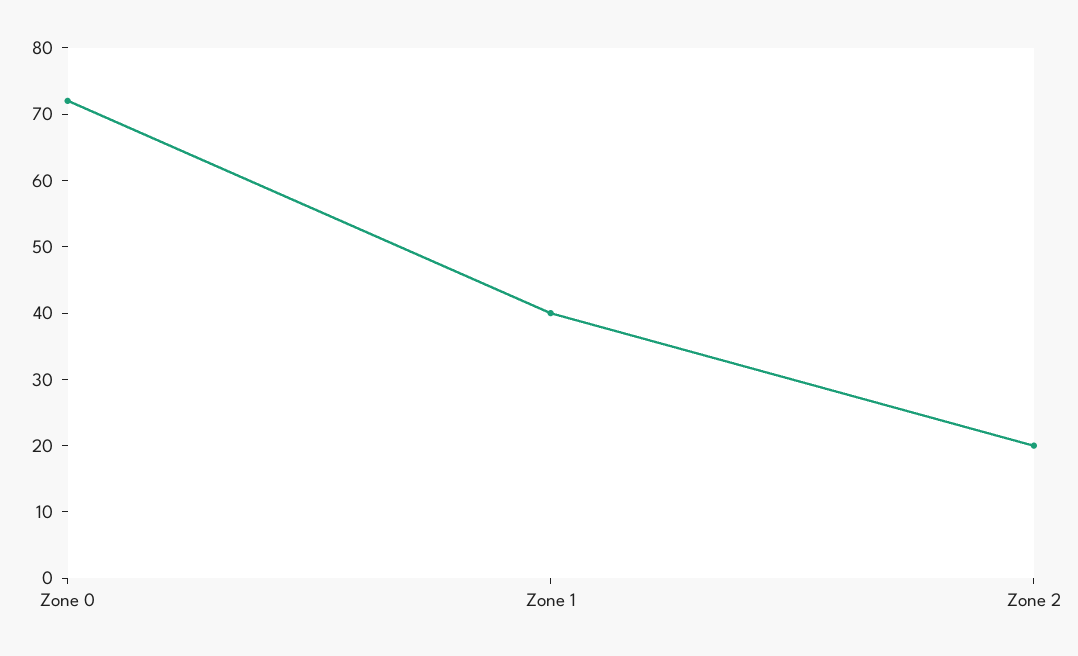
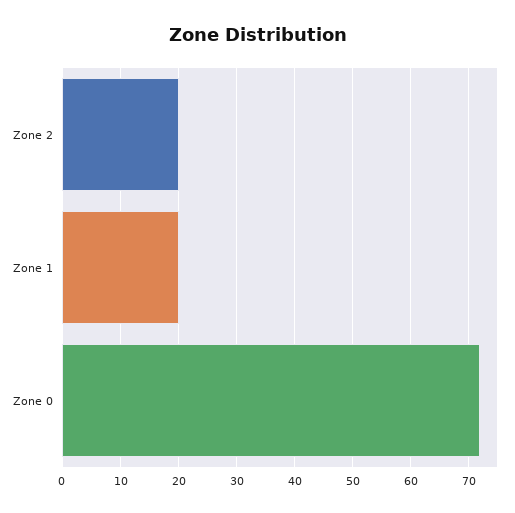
  {
    "Zone 0": 70,
-   "Zone 1": 40,
+   "Zone 1": 20,
    "Zone 2": 20
  }

